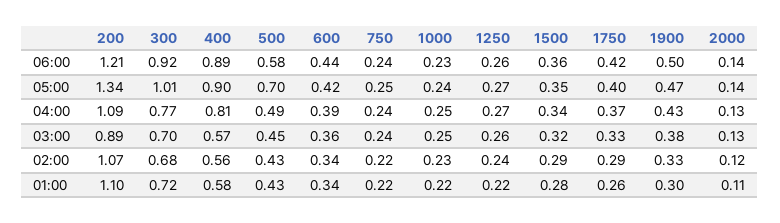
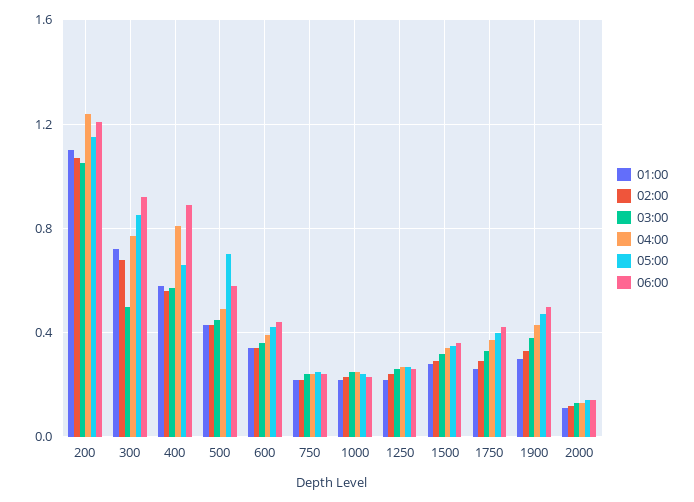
  {
    "06:00": {
      "200": 1.21,
      "300": 0.92,
      "400": 0.89,
      "500": 0.58,
      "600": 0.44,
      "750": 0.24,
      "1000": 0.23,
      "1250": 0.26,
      "1500": 0.36,
      "1750": 0.42,
      "1900": 0.5,
      "2000": 0.14
    },
    "05:00": {
-     "200": 1.34,
+     "200": 1.15,
-     "300": 1.01,
+     "300": 0.85,
-     "400": 0.9,
+     "400": 0.65,
      "500": 0.7,
      "600": 0.42,
      "750": 0.25,
      "1000": 0.24,
      "1250": 0.27,
      "1500": 0.35,
      "1750": 0.4,
      "1900": 0.47,
      "2000": 0.14
    },
    "04:00": {
-     "200": 1.09,
+     "200": 1.25,
      "300": 0.77,
      "400": 0.81,
      "500": 0.49,
      "600": 0.39,
      "750": 0.24,
      "1000": 0.25,
      "1250": 0.27,
      "1500": 0.34,
      "1750": 0.37,
      "1900": 0.43,
      "2000": 0.13
    },
    "03:00": {
-     "200": 0.89,
+     "200": 1.05,
-     "300": 0.7,
+     "300": 0.5,
      "400": 0.57,
      "500": 0.45,
      "600": 0.36,
      "750": 0.24,
      "1000": 0.25,
      "1250": 0.26,
      "1500": 0.32,
      "1750": 0.33,
      "1900": 0.38,
      "2000": 0.13
    },
    "02:00": {
      "200": 1.07,
      "300": 0.68,
      "400": 0.56,
      "500": 0.43,
      "600": 0.34,
      "750": 0.22,
      "1000": 0.23,
      "1250": 0.24,
      "1500": 0.29,
      "1750": 0.29,
      "1900": 0.33,
      "2000": 0.12
    },
    "01:00": {
      "200": 1.1,
      "300": 0.72,
      "400": 0.58,
      "500": 0.43,
      "600": 0.34,
      "750": 0.22,
      "1000": 0.22,
      "1250": 0.22,
      "1500": 0.28,
      "1750": 0.26,
      "1900": 0.3,
      "2000": 0.11
    }
  }

